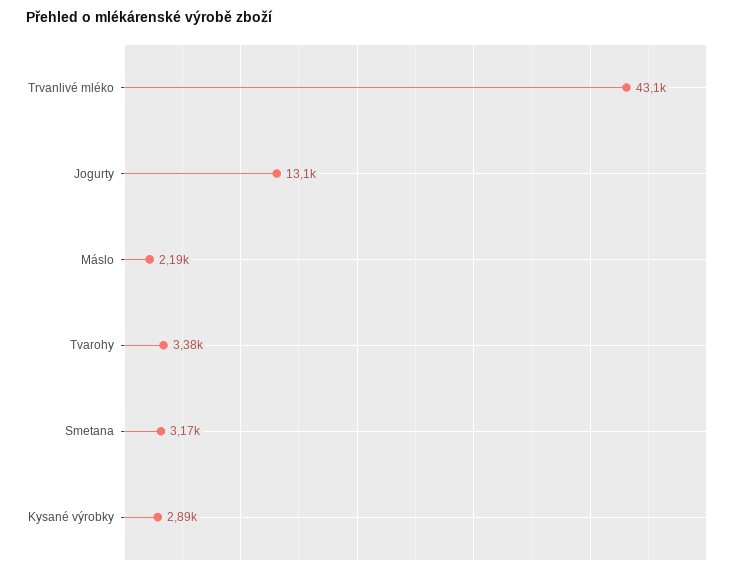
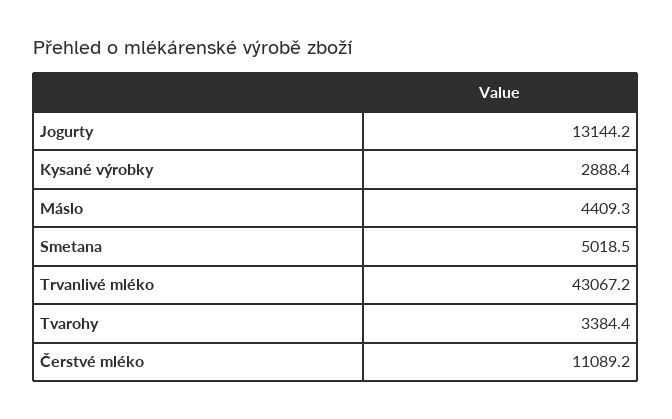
  {
    "Trvanlivé mléko": 43067.2,
    "Jogurty": 13144.2,
-   "Máslo": 2190,
+   "Máslo": 4409.3,
    "Tvarohy": 3384.4,
-   "Smetana": 3170,
+   "Smetana": 5018.5,
-   "Kysané výrobky": 2888.4
+   "Kysané výrobky": 2888.4,
+   "Čerstvé mléko": 11089.2
  }

